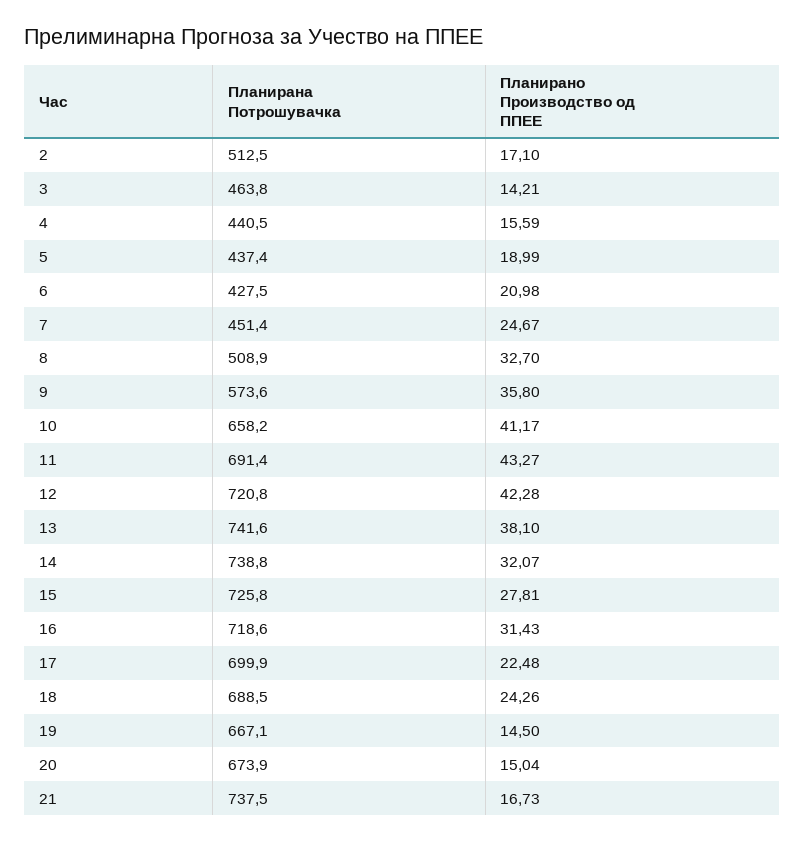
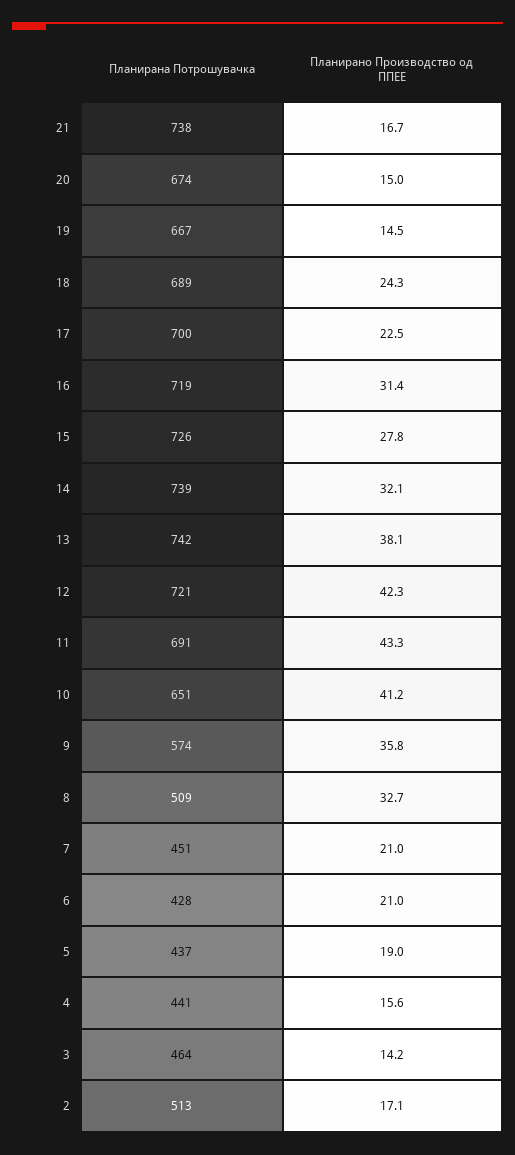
  {
    "Планирана Потрошувачка": {
      "2": 512.5,
      "3": 463.8,
      "4": 440.5,
      "5": 437.4,
      "6": 427.5,
      "7": 451.4,
      "8": 508.9,
      "9": 573.6,
-     "10": 658.2,
+     "10": 651,
      "11": 691.4,
      "12": 720.8,
      "13": 741.6,
      "14": 738.8,
      "15": 725.8,
      "16": 718.6,
      "17": 699.9,
      "18": 688.5,
      "19": 667.1,
      "20": 673.9,
      "21": 737.5
    },
    "Планирано Производство од ППЕЕ": {
      "2": 17.1,
      "3": 14.21,
      "4": 15.59,
      "5": 18.99,
      "6": 20.98,
-     "7": 24.67,
+     "7": 21,
      "8": 32.7,
      "9": 35.8,
      "10": 41.17,
      "11": 43.27,
      "12": 42.28,
      "13": 38.1,
      "14": 32.07,
      "15": 27.81,
      "16": 31.43,
      "17": 22.48,
      "18": 24.26,
      "19": 14.5,
      "20": 15.04,
      "21": 16.73
    }
  }

